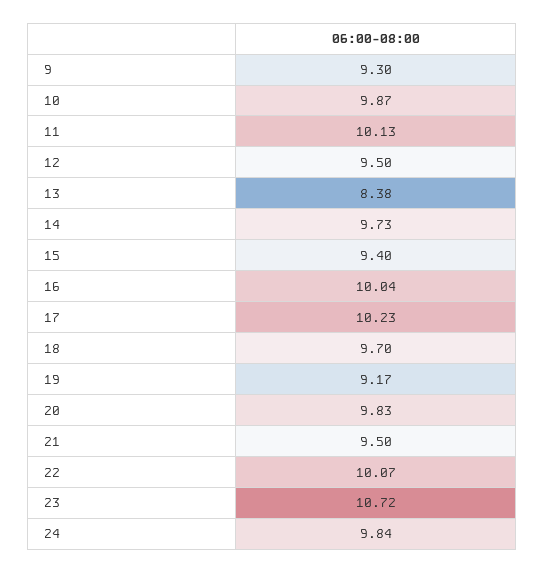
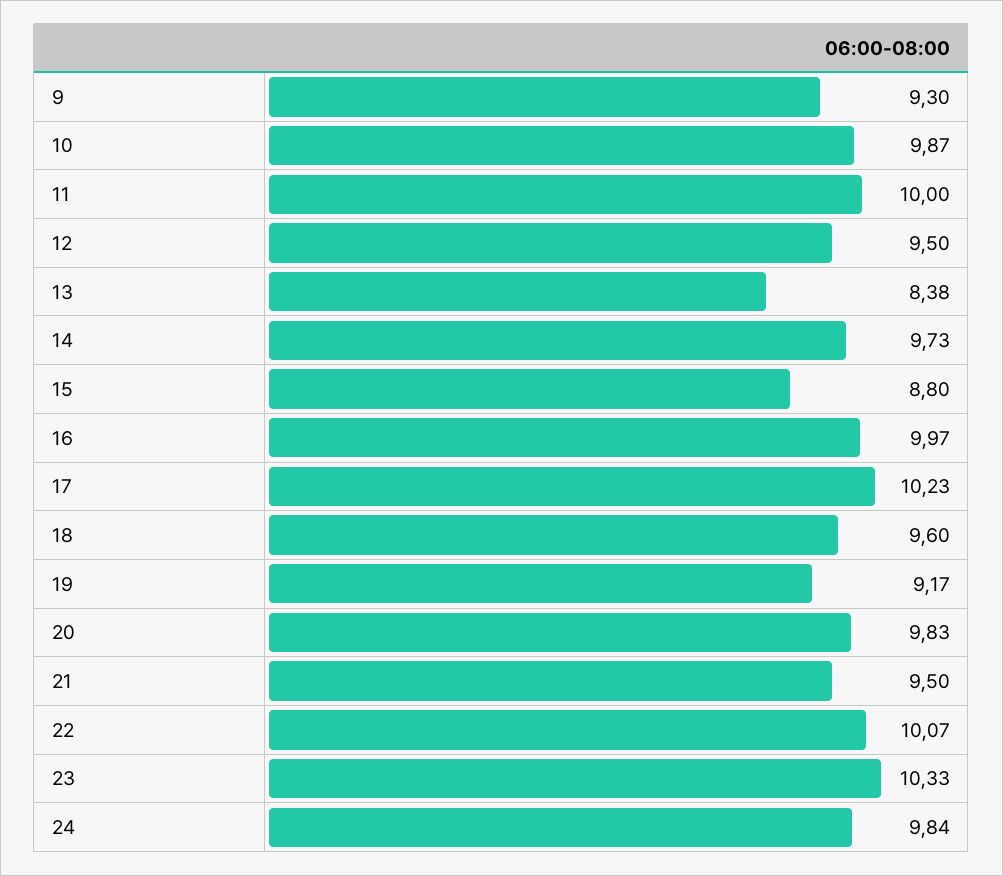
  {
    "9": 9.3,
    "10": 9.87,
-   "11": 10.13,
+   "11": 10,
    "12": 9.5,
    "13": 8.38,
    "14": 9.73,
-   "15": 9.4,
+   "15": 8.8,
-   "16": 10.04,
+   "16": 9.97,
    "17": 10.23,
-   "18": 9.7,
+   "18": 9.6,
    "19": 9.17,
    "20": 9.83,
    "21": 9.5,
    "22": 10.07,
-   "23": 10.72,
+   "23": 10.33,
    "24": 9.84
  }

